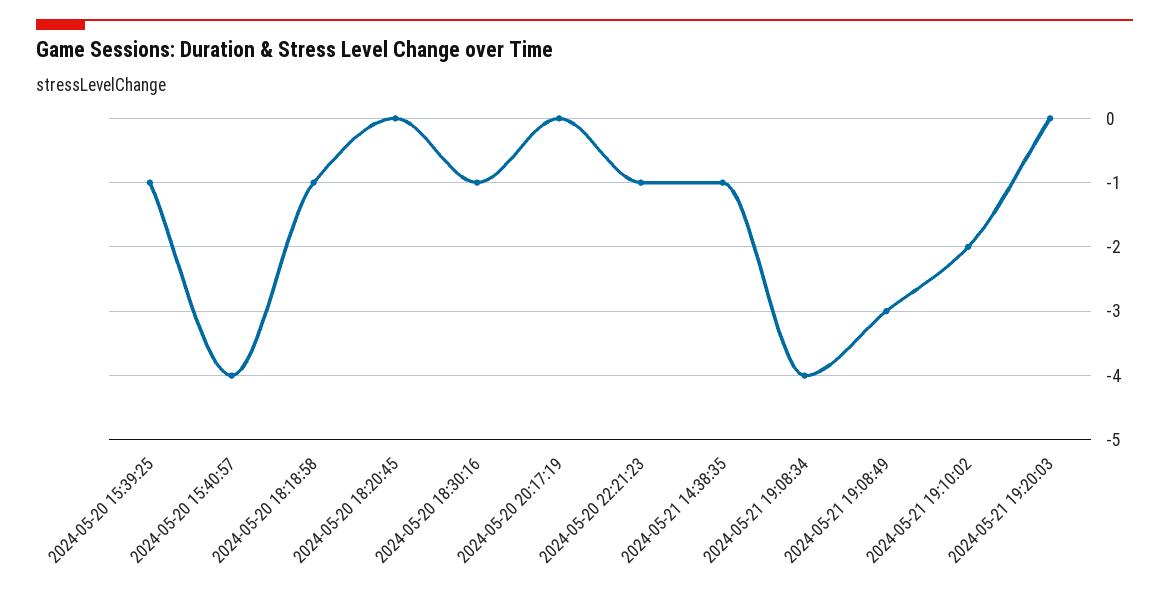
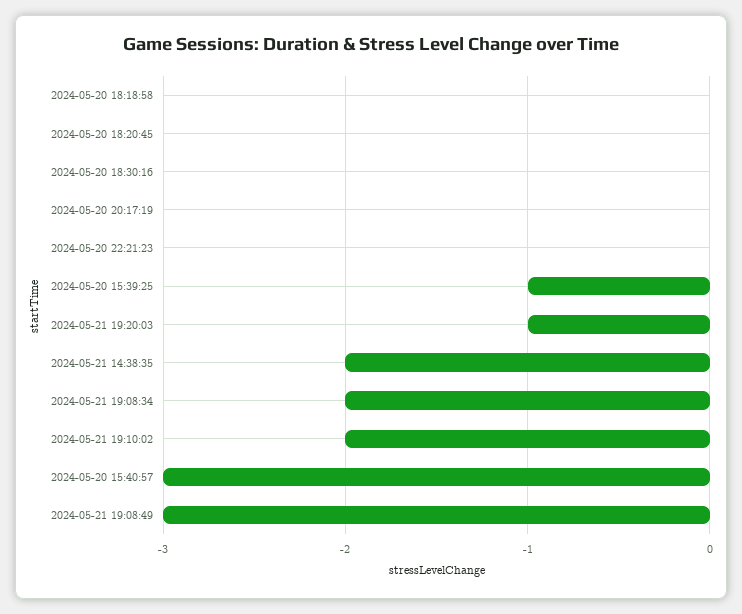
  {
    "2024-05-20 15:39:25": -1,
-   "2024-05-20 15:40:57": -4,
+   "2024-05-20 15:40:57": -3,
-   "2024-05-20 18:18:58": -1,
+   "2024-05-20 18:18:58": 0,
    "2024-05-20 18:20:45": 0,
-   "2024-05-20 18:30:16": -1,
+   "2024-05-20 18:30:16": 0,
    "2024-05-20 20:17:19": 0,
-   "2024-05-20 22:21:23": -1,
+   "2024-05-20 22:21:23": 0,
-   "2024-05-21 14:38:35": -1,
+   "2024-05-21 14:38:35": -2,
-   "2024-05-21 19:08:34": -4,
+   "2024-05-21 19:08:34": -2,
    "2024-05-21 19:08:49": -3,
    "2024-05-21 19:10:02": -2,
-   "2024-05-21 19:20:03": 0
+   "2024-05-21 19:20:03": -1
  }

